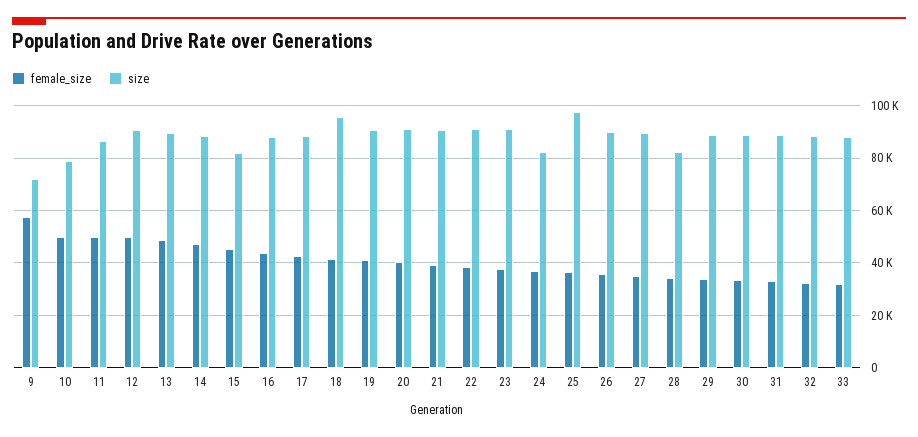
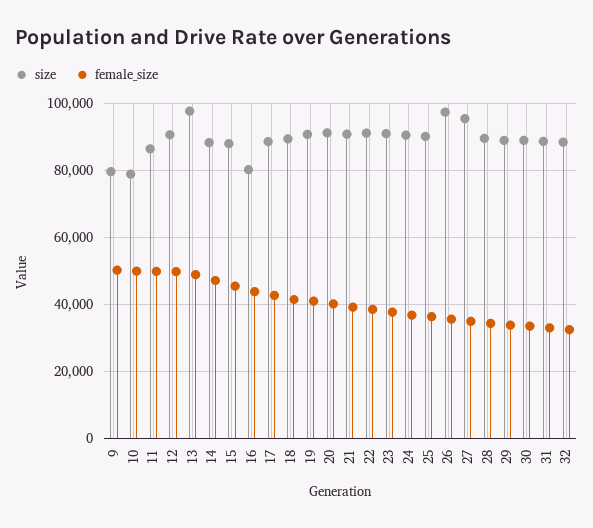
  {
    "female_size": {
-     "9": 57500,
+     "9": 50000,
      "10": 50000,
      "11": 50000,
      "12": 50000,
      "13": 48000,
      "14": 48000,
      "15": 46000,
      "16": 44000,
      "17": 42000,
      "18": 42000,
      "19": 42000,
      "20": 40000,
      "21": 40000,
      "22": 38000,
      "23": 38000,
      "24": 36000,
      "25": 36000,
      "26": 36000,
      "27": 34000,
      "28": 34000,
      "29": 34000,
      "30": 34000,
      "31": 34000,
-     "32": 32000,
+     "32": 32000
-     "33": 32500
    },
    "size": {
-     "9": 72500,
+     "9": 80000,
      "10": 78000,
      "11": 86000,
      "12": 90000,
-     "13": 90000,
+     "13": 98000,
      "14": 88000,
-     "15": 82500,
+     "15": 88000,
-     "16": 87500,
+     "16": 80000,
      "17": 88000,
-     "18": 95000,
+     "18": 90000,
      "19": 90000,
      "20": 92000,
      "21": 90000,
      "22": 92000,
      "23": 92000,
-     "24": 82500,
+     "24": 90000,
-     "25": 97500,
+     "25": 90000,
-     "26": 90000,
+     "26": 98000,
-     "27": 90000,
+     "27": 96000,
-     "28": 82500,
+     "28": 90000,
      "29": 88000,
      "30": 90000,
      "31": 88000,
-     "32": 88000,
+     "32": 88000
-     "33": 87500
    }
  }

